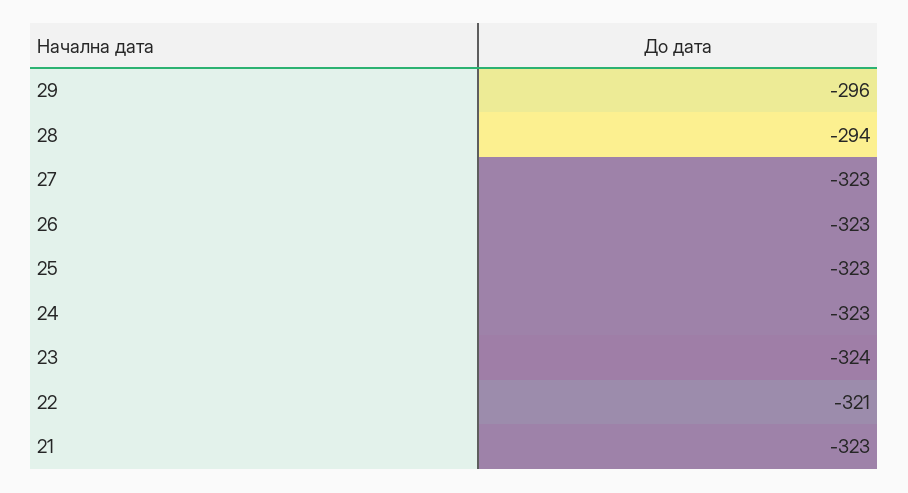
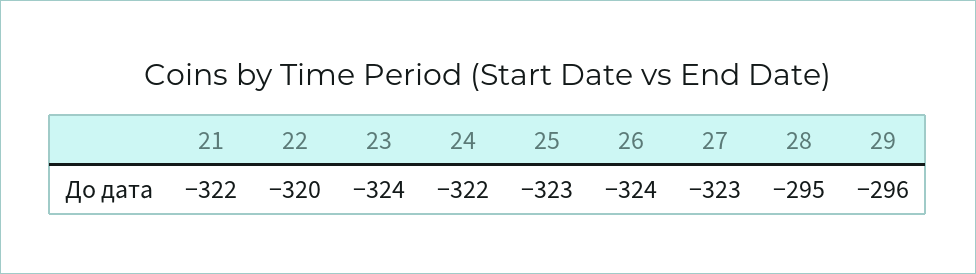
  {
    "29": -296,
-   "28": -294,
+   "28": -295,
    "27": -323,
-   "26": -323,
+   "26": -324,
    "25": -323,
-   "24": -323,
+   "24": -322,
    "23": -324,
-   "22": -321,
+   "22": -320,
-   "21": -323
+   "21": -322
  }

